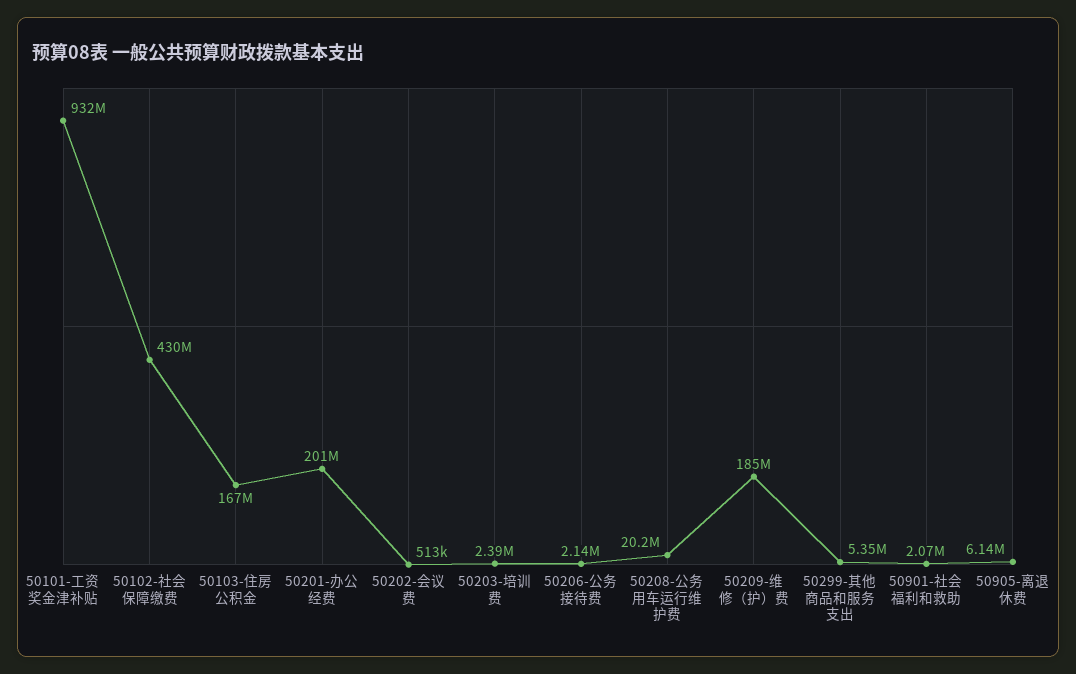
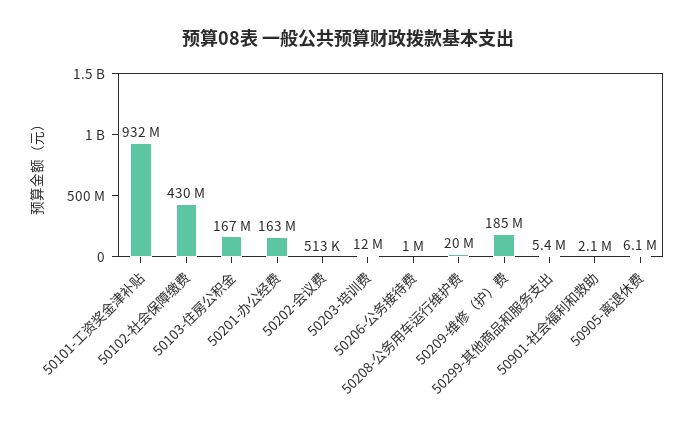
  {
    "50101-工资奖金津补贴": 932000000,
    "50102-社会保障缴费": 430000000,
    "50103-住房公积金": 167000000,
-   "50201-办公经费": 201000000,
+   "50201-办公经费": 163000000,
    "50202-会议费": 513000,
-   "50203-培训费": 2390000,
+   "50203-培训费": 12000000,
-   "50206-公务接待费": 2140000,
+   "50206-公务接待费": 1000000,
    "50208-公务用车运行维护费": 20200000,
    "50209-维修（护）费": 185000000,
    "50299-其他商品和服务支出": 5350000,
    "50901-社会福利和救助": 2070000,
    "50905-离退休费": 6140000
  }

